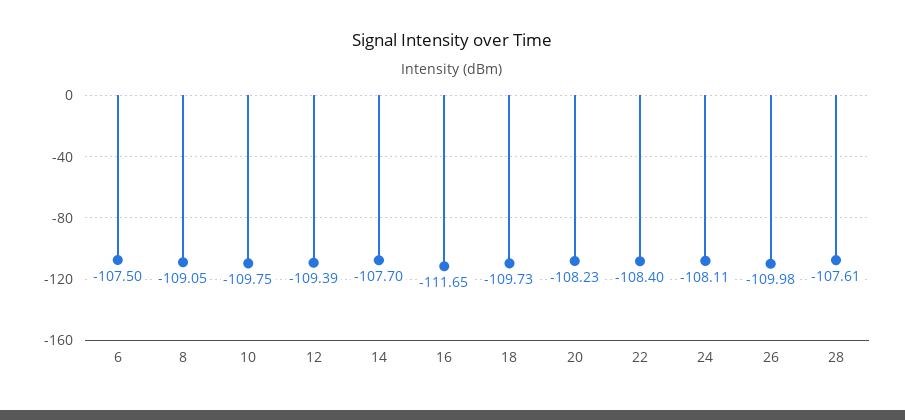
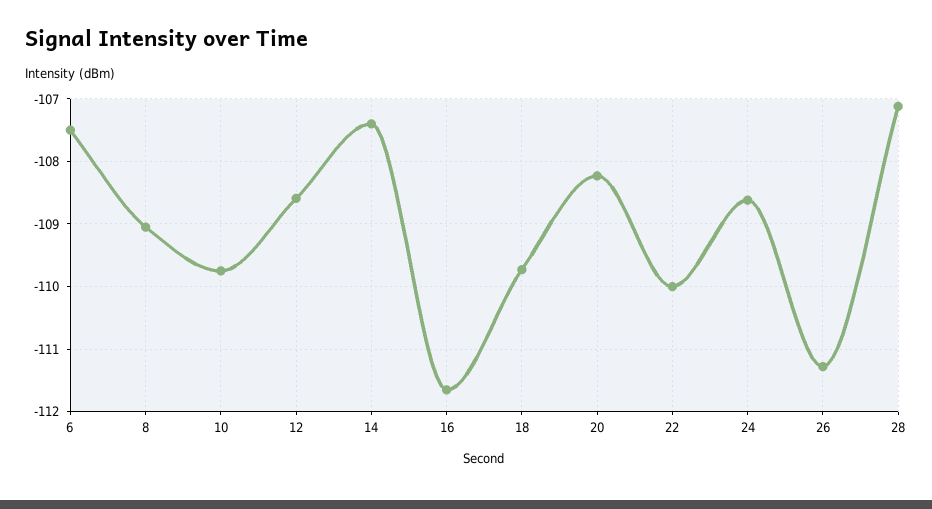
  {
    "6": -107.5,
    "8": -109.05,
    "10": -109.75,
-   "12": -109.39,
+   "12": -108.6,
-   "14": -107.7,
+   "14": -107.4,
    "16": -111.65,
    "18": -109.73,
    "20": -108.23,
-   "22": -108.4,
+   "22": -110,
-   "24": -108.11,
+   "24": -108.6,
-   "26": -109.98,
+   "26": -111.3,
-   "28": -107.61
+   "28": -107.1
  }

